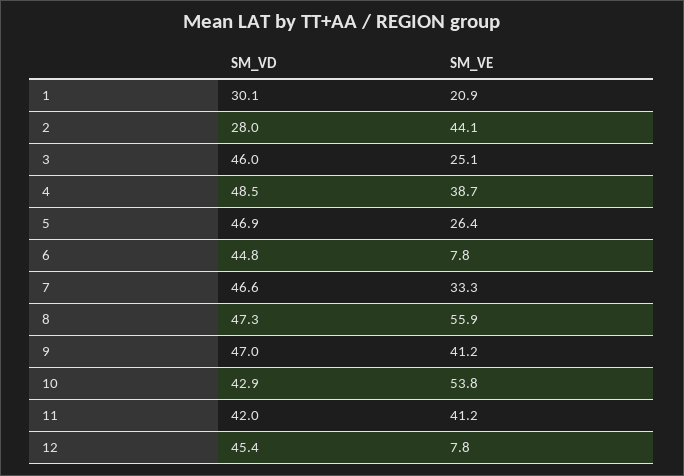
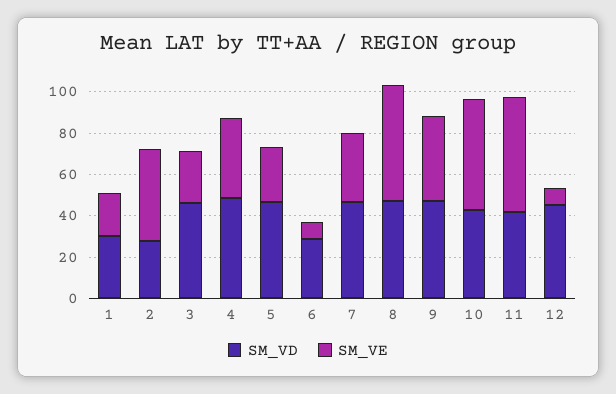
  {
    "SM_VD": {
      "1": 30.1,
      "2": 28,
      "3": 46,
      "4": 48.5,
      "5": 46.9,
-     "6": 44.8,
+     "6": 30,
      "7": 46.6,
      "8": 47.3,
      "9": 47,
      "10": 42.9,
      "11": 42,
      "12": 45.4
    },
    "SM_VE": {
      "1": 20.9,
      "2": 44.1,
      "3": 25.1,
      "4": 38.7,
      "5": 26.4,
      "6": 7.8,
      "7": 33.3,
      "8": 55.9,
      "9": 41.2,
      "10": 53.8,
-     "11": 41.2,
+     "11": 55,
      "12": 7.8
    }
  }

